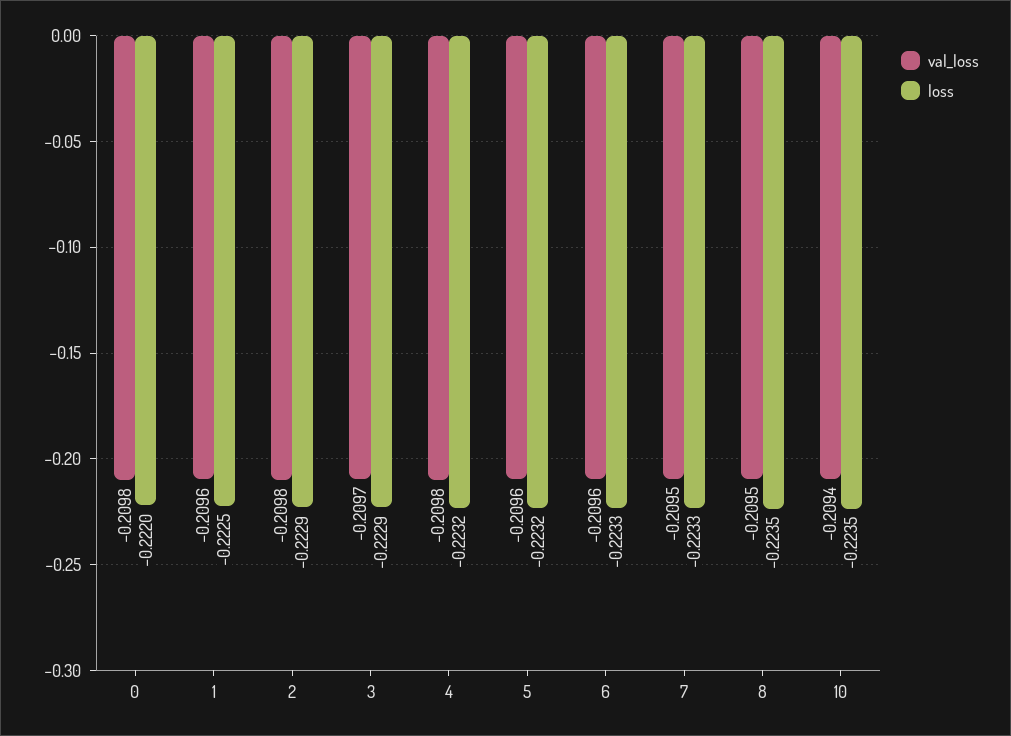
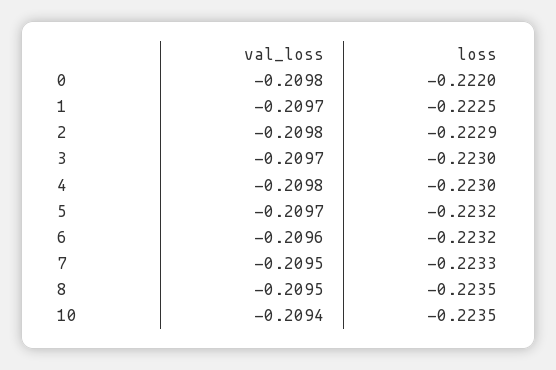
  {
    "val_loss": {
      "0": -0.2098,
-     "1": -0.2096,
+     "1": -0.2097,
      "2": -0.2098,
      "3": -0.2097,
      "4": -0.2098,
-     "5": -0.2096,
+     "5": -0.2097,
      "6": -0.2096,
      "7": -0.2095,
      "8": -0.2095,
      "10": -0.2094
    },
    "loss": {
      "0": -0.222,
      "1": -0.2225,
      "2": -0.2229,
-     "3": -0.2229,
+     "3": -0.223,
-     "4": -0.2232,
+     "4": -0.223,
      "5": -0.2232,
-     "6": -0.2233,
+     "6": -0.2232,
      "7": -0.2233,
      "8": -0.2235,
      "10": -0.2235
    }
  }

